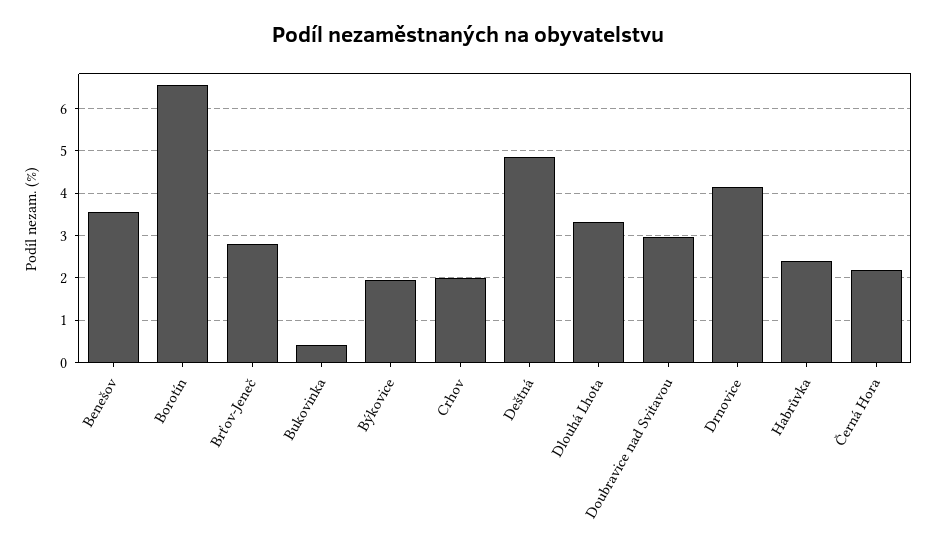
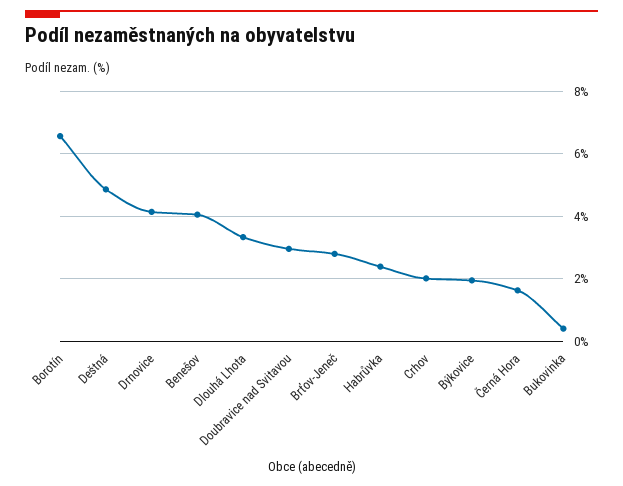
  {
-   "Benešov": 3.6,
+   "Benešov": 4,
    "Borotín": 6.6,
    "Brťov-Jeneč": 2.8,
    "Bukovinka": 0.4,
    "Býkovice": 2,
    "Crhov": 2,
    "Deštná": 4.8,
    "Dlouhá Lhota": 3.4,
    "Doubravice nad Svitavou": 3,
    "Drnovice": 4.2,
    "Habrůvka": 2.4,
-   "Černá Hora": 2.2
+   "Černá Hora": 1.6
  }

